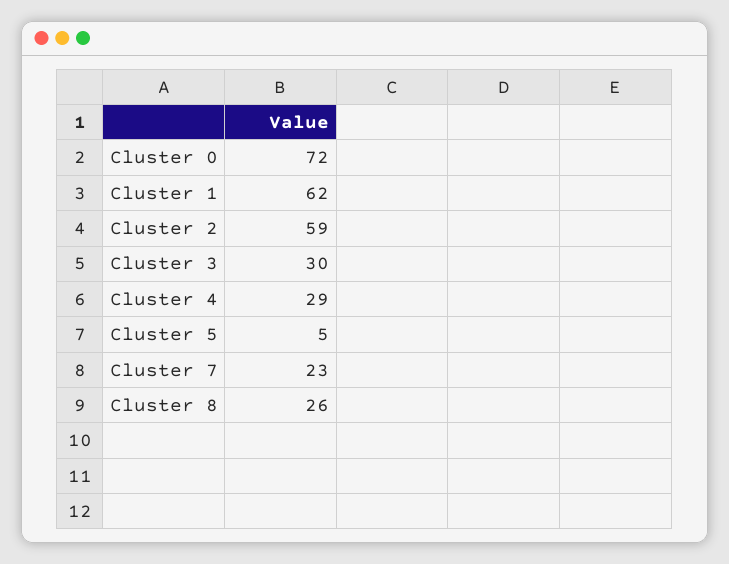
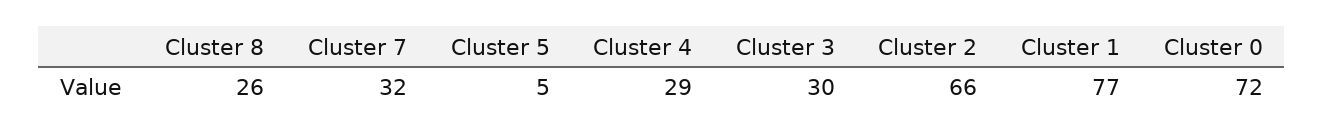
  {
    "Cluster 0": 72,
-   "Cluster 1": 62,
+   "Cluster 1": 77,
-   "Cluster 2": 59,
+   "Cluster 2": 66,
    "Cluster 3": 30,
    "Cluster 4": 29,
    "Cluster 5": 5,
-   "Cluster 7": 23,
+   "Cluster 7": 32,
    "Cluster 8": 26
  }

